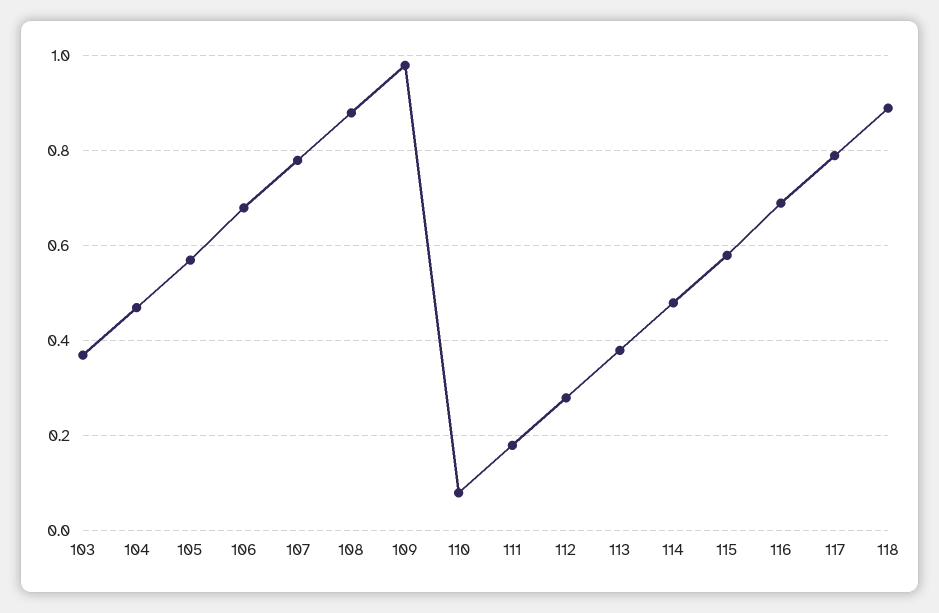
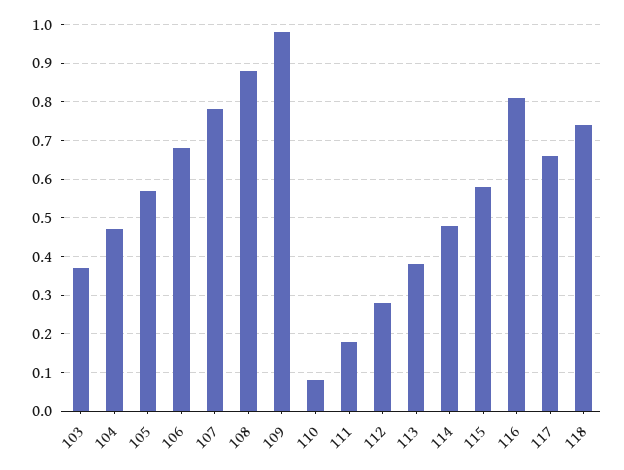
  {
    "103": 0.35,
    "104": 0.45,
    "105": 0.55,
    "106": 0.7,
    "107": 0.8,
    "108": 0.9,
    "109": 1,
    "110": 0.1,
    "111": 0.2,
    "112": 0.3,
    "113": 0.4,
    "114": 0.5,
    "115": 0.6,
-   "116": 0.7,
+   "116": 0.8,
-   "117": 0.8,
+   "117": 0.65,
-   "118": 0.9
+   "118": 0.75
  }

